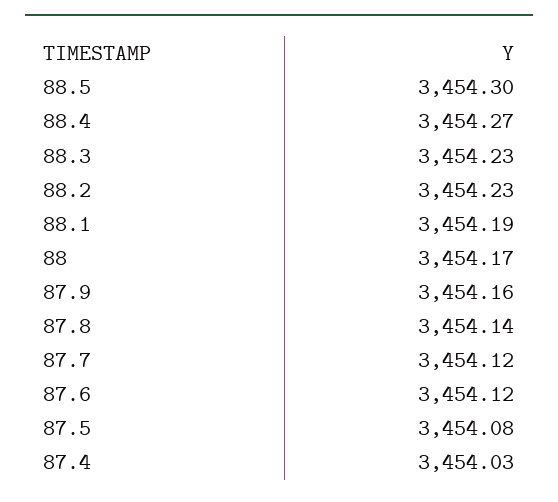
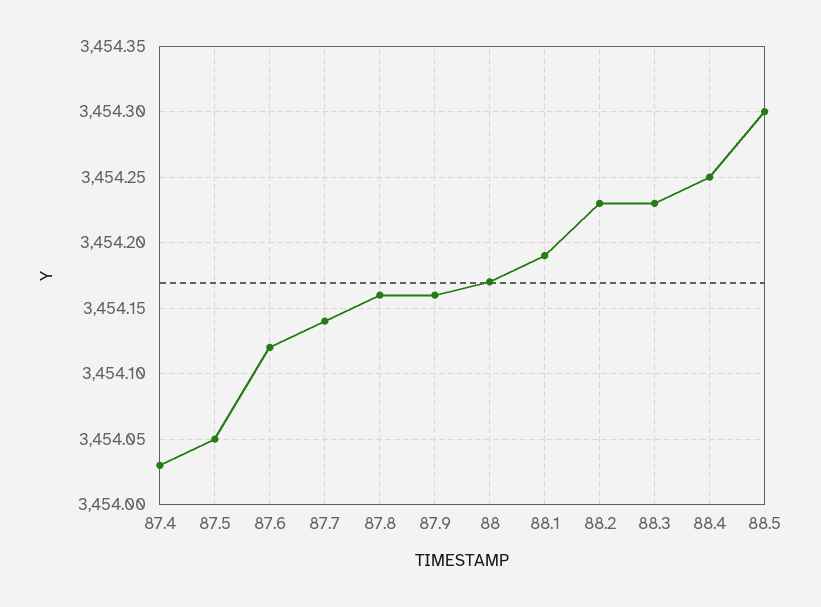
  {
    "88.5": 3454.3,
-   "88.4": 3454.27,
+   "88.4": 3454.25,
    "88.3": 3454.23,
    "88.2": 3454.23,
    "88.1": 3454.19,
    "88": 3454.17,
    "87.9": 3454.16,
-   "87.8": 3454.14,
+   "87.8": 3454.16,
-   "87.7": 3454.12,
+   "87.7": 3454.14,
    "87.6": 3454.12,
-   "87.5": 3454.08,
+   "87.5": 3454.05,
    "87.4": 3454.03
  }

